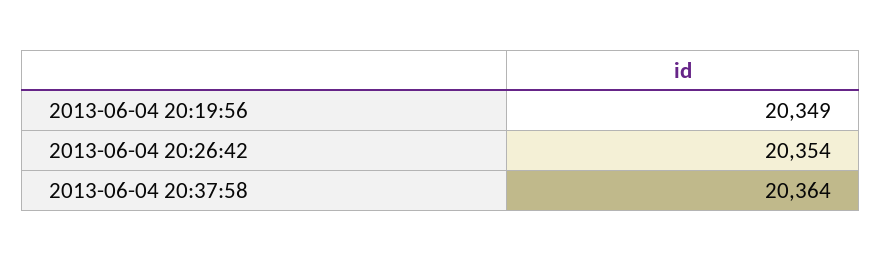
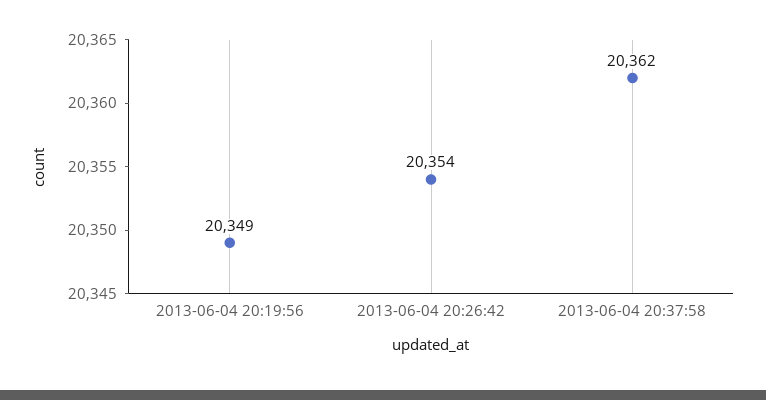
  {
    "2013-06-04 20:19:56": 20349,
    "2013-06-04 20:26:42": 20354,
-   "2013-06-04 20:37:58": 20364
+   "2013-06-04 20:37:58": 20362
  }

